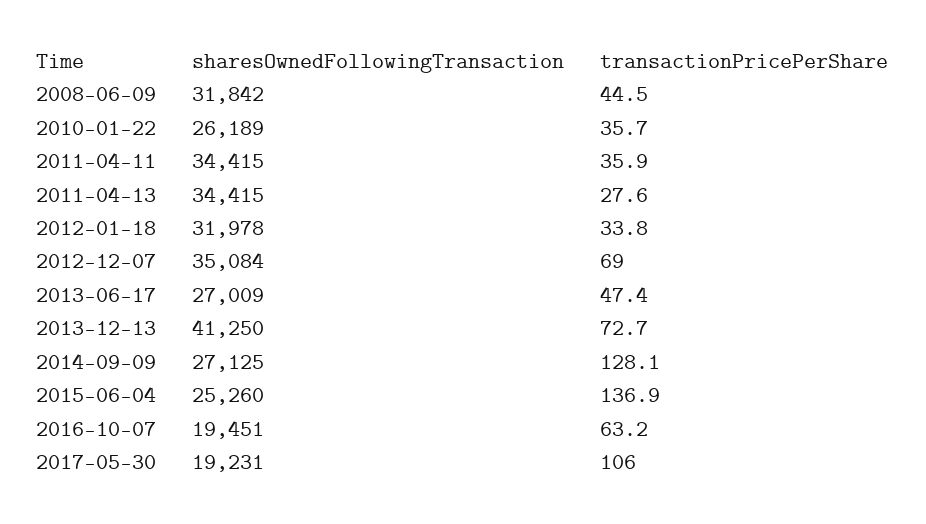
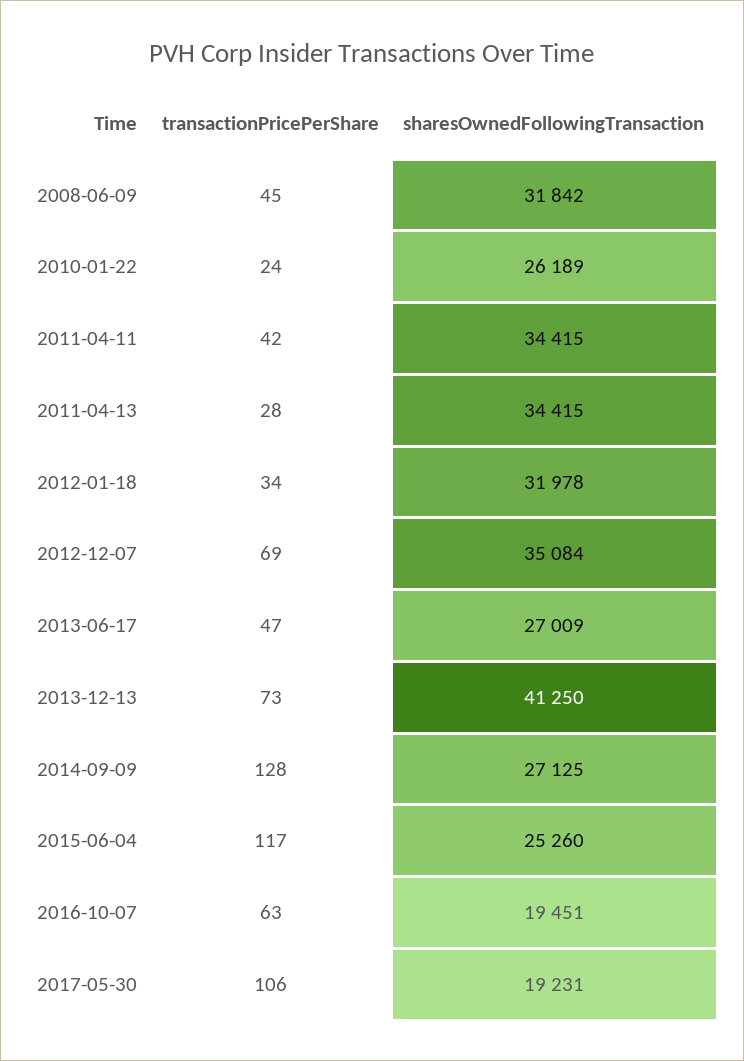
  {
    "sharesOwnedFollowingTransaction": {
      "2008-06-09": 31842,
      "2010-01-22": 26189,
      "2011-04-11": 34415,
      "2011-04-13": 34415,
      "2012-01-18": 31978,
      "2012-12-07": 35084,
      "2013-06-17": 27009,
      "2013-12-13": 41250,
      "2014-09-09": 27125,
      "2015-06-04": 25260,
      "2016-10-07": 19451,
      "2017-05-30": 19231
    },
    "transactionPricePerShare": {
      "2008-06-09": 44.5,
-     "2010-01-22": 35.7,
+     "2010-01-22": 24,
-     "2011-04-11": 35.9,
+     "2011-04-11": 42,
      "2011-04-13": 27.6,
      "2012-01-18": 33.8,
      "2012-12-07": 69,
      "2013-06-17": 47.4,
      "2013-12-13": 72.7,
      "2014-09-09": 128.1,
-     "2015-06-04": 136.9,
+     "2015-06-04": 117,
      "2016-10-07": 63.2,
      "2017-05-30": 106
    }
  }

